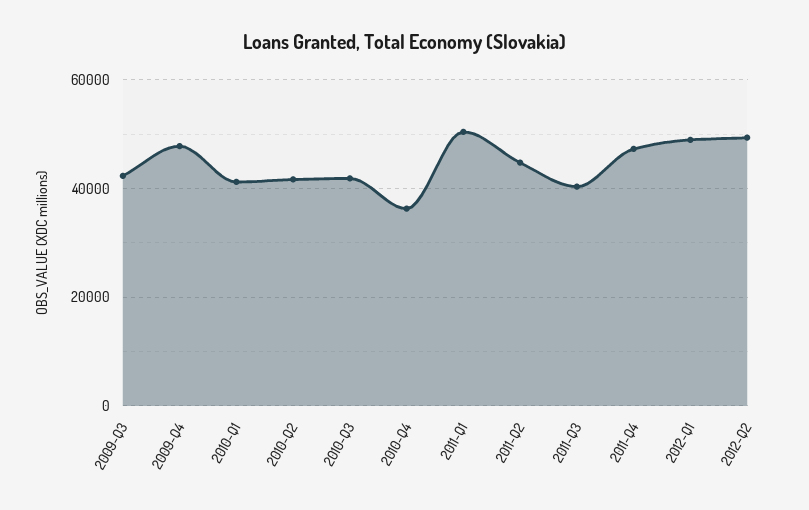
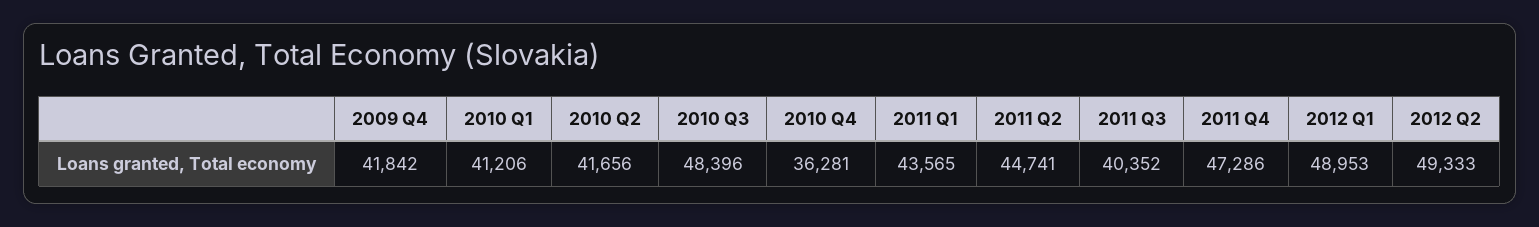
  {
-   "2009-Q3": 42000,
-   "2009-Q4": 48000,
+   "2009-Q4": 41842,
    "2010-Q1": 41206,
    "2010-Q2": 41656,
-   "2010-Q3": 42000,
+   "2010-Q3": 48396,
    "2010-Q4": 36281,
-   "2011-Q1": 50000,
+   "2011-Q1": 43565,
    "2011-Q2": 44741,
    "2011-Q3": 40352,
    "2011-Q4": 47286,
    "2012-Q1": 48953,
    "2012-Q2": 49333
  }

